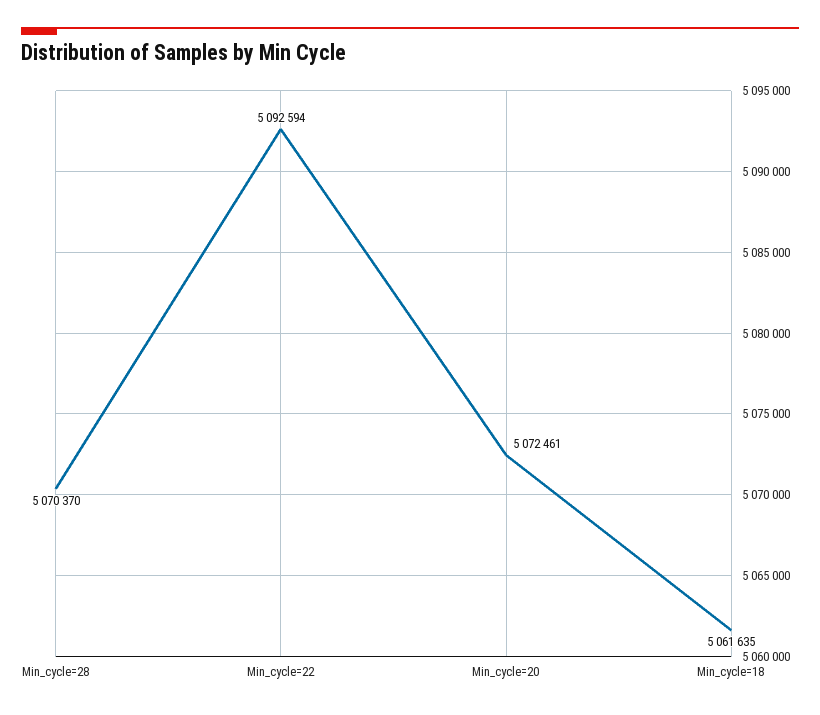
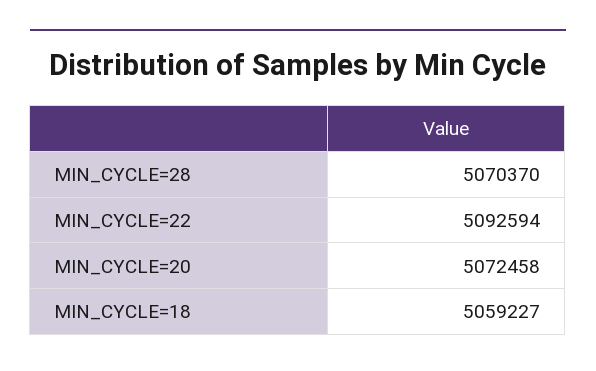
  {
    "Min_cycle=28": 5070370,
    "Min_cycle=22": 5092594,
-   "Min_cycle=20": 5072461,
+   "Min_cycle=20": 5072458,
-   "Min_cycle=18": 5061635
+   "Min_cycle=18": 5059227
  }

